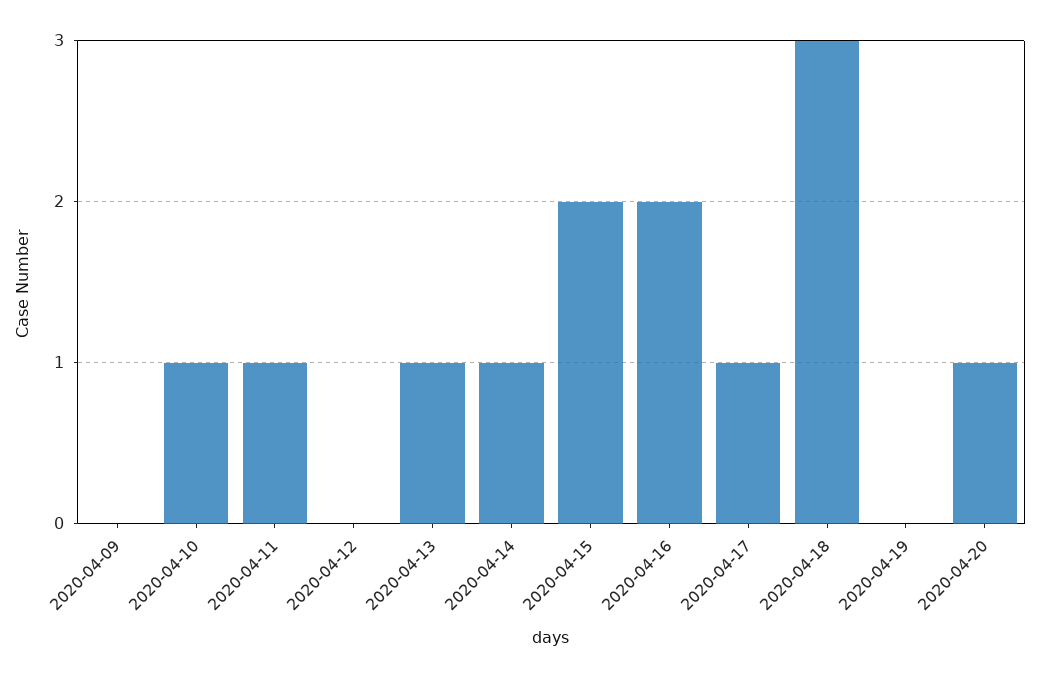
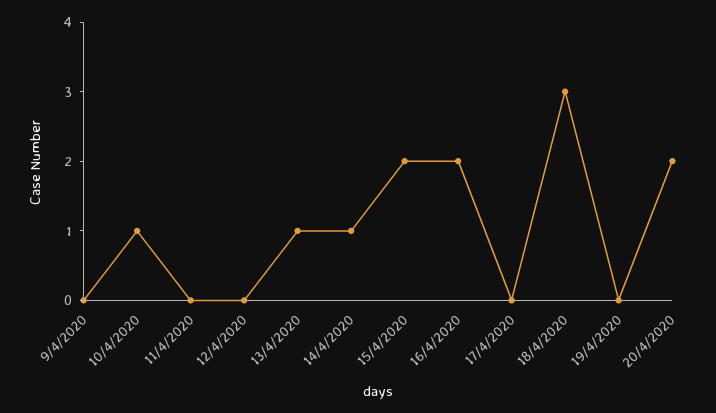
  {
    "2020-04-09": 0,
    "2020-04-10": 1,
-   "2020-04-11": 1,
+   "2020-04-11": 0,
    "2020-04-12": 0,
    "2020-04-13": 1,
    "2020-04-14": 1,
    "2020-04-15": 2,
    "2020-04-16": 2,
-   "2020-04-17": 1,
+   "2020-04-17": 0,
    "2020-04-18": 3,
    "2020-04-19": 0,
-   "2020-04-20": 1
+   "2020-04-20": 2
  }

